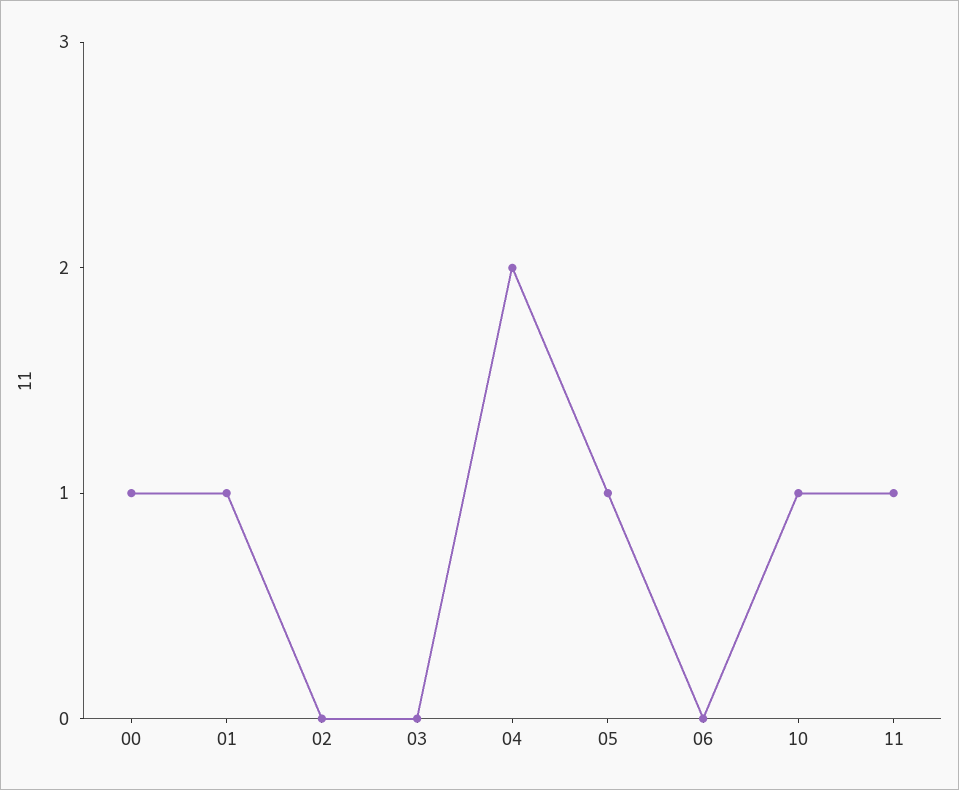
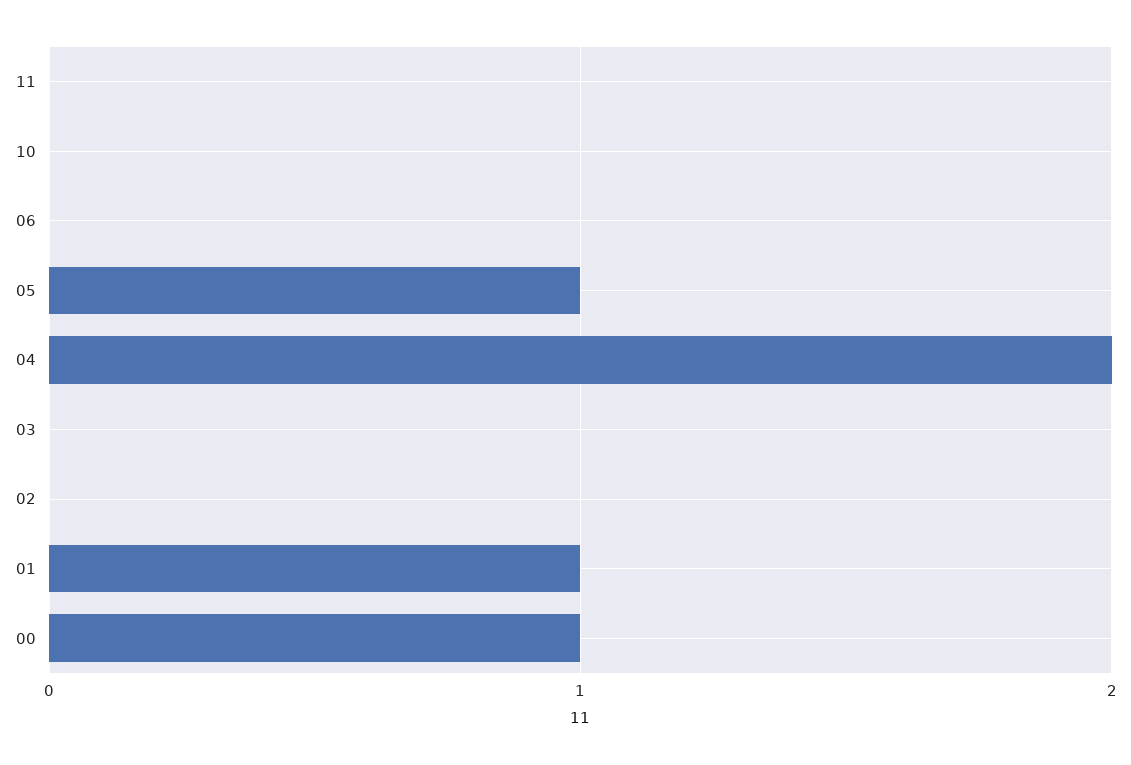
  {
    "00": 1,
    "01": 1,
    "02": 0,
    "03": 0,
    "04": 2,
    "05": 1,
    "06": 0,
-   "10": 1,
+   "10": 0,
-   "11": 1
+   "11": 0
  }

